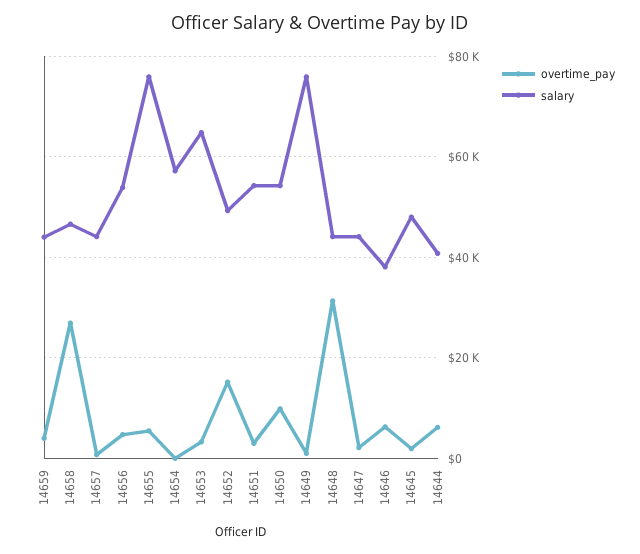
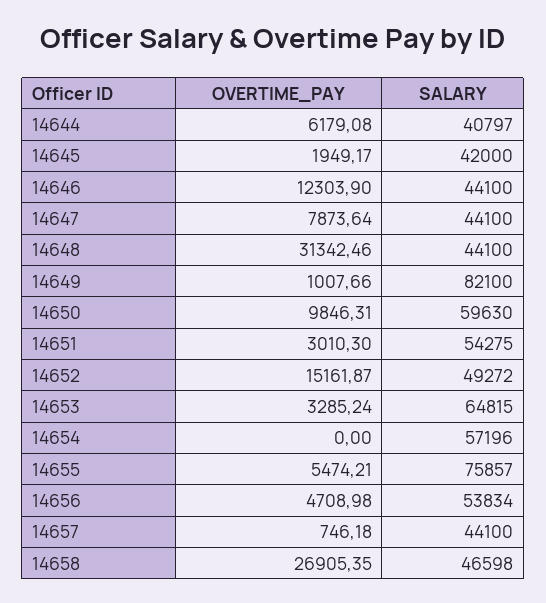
  {
    "overtime_pay": {
-     "14659": 4000,
      "14658": 26905.35,
      "14657": 746.18,
      "14656": 4708.98,
      "14655": 5474.21,
      "14654": 0,
      "14653": 3285.24,
      "14652": 15161.87,
      "14651": 3010.3,
      "14650": 9846.31,
      "14649": 1007.66,
      "14648": 31342.46,
-     "14647": 2000,
+     "14647": 7873.64,
-     "14646": 6000,
+     "14646": 12303.9,
      "14645": 1949.17,
      "14644": 6179.08
    },
    "salary": {
-     "14659": 44000,
      "14658": 46598,
      "14657": 44100,
      "14656": 53834,
      "14655": 75857,
      "14654": 57196,
      "14653": 64815,
      "14652": 49272,
      "14651": 54275,
-     "14650": 54000,
+     "14650": 59630,
-     "14649": 76000,
+     "14649": 82100,
      "14648": 44100,
      "14647": 44100,
-     "14646": 38000,
+     "14646": 44100,
-     "14645": 48000,
+     "14645": 42000,
      "14644": 40797
    }
  }

